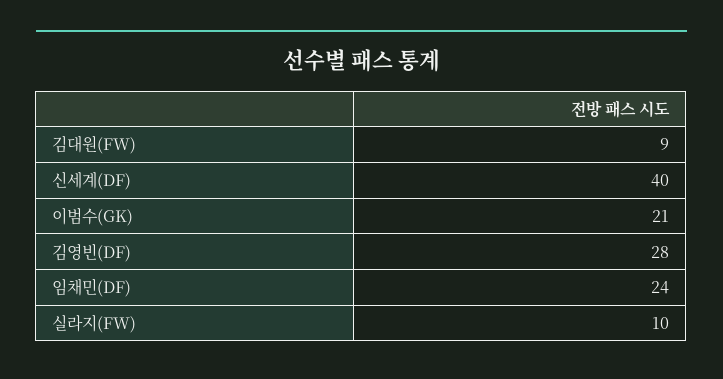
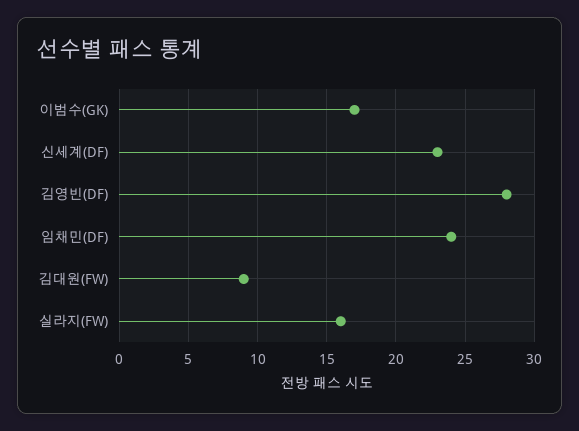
  {
    "김대원(FW)": 9,
-   "신세계(DF)": 40,
+   "신세계(DF)": 23,
-   "이범수(GK)": 21,
+   "이범수(GK)": 17,
    "김영빈(DF)": 28,
    "임채민(DF)": 24,
-   "실라지(FW)": 10
+   "실라지(FW)": 16
  }

